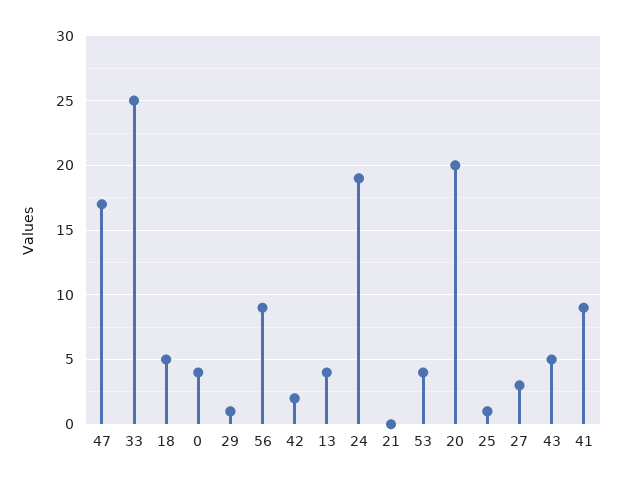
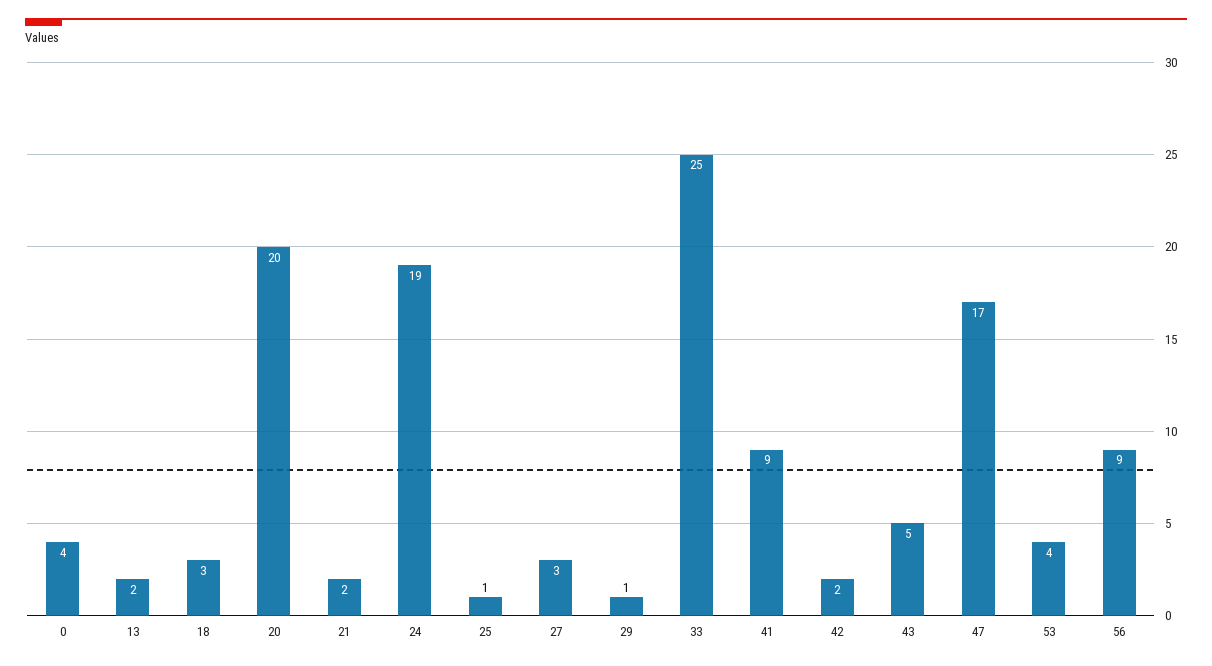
  {
    "47": 17,
    "33": 25,
-   "18": 5,
+   "18": 3,
    "0": 4,
    "29": 1,
    "56": 9,
    "42": 2,
-   "13": 4,
+   "13": 2,
    "24": 19,
-   "21": 0,
+   "21": 2,
    "53": 4,
    "20": 20,
    "25": 1,
    "27": 3,
    "43": 5,
    "41": 9
  }

